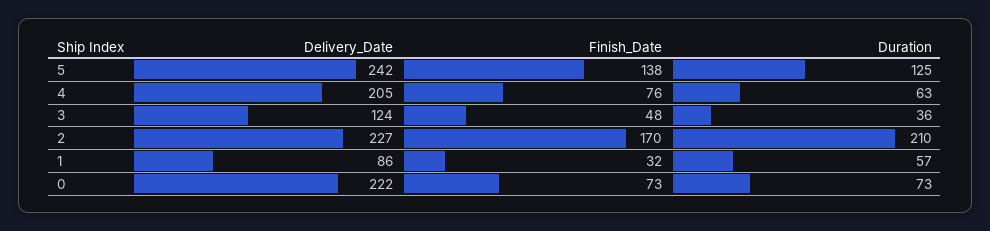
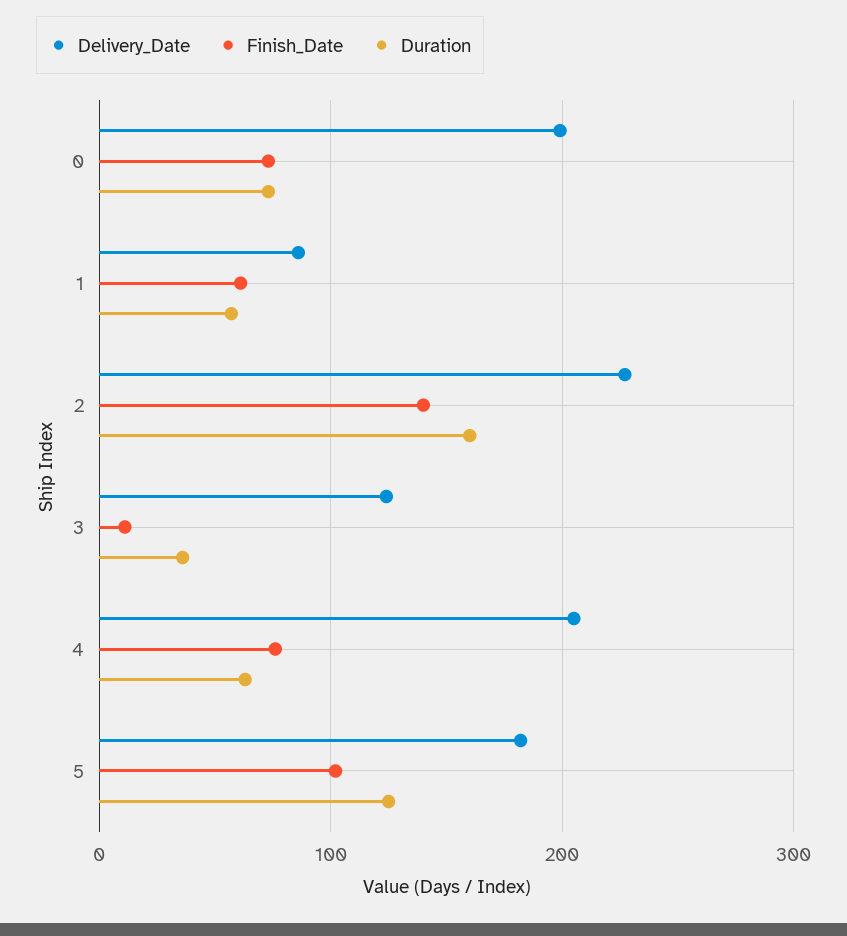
  {
    "Delivery_Date": {
-     "5": 242,
+     "5": 180,
      "4": 205,
      "3": 124,
      "2": 227,
      "1": 86,
-     "0": 222
+     "0": 200
    },
    "Finish_Date": {
-     "5": 138,
+     "5": 100,
      "4": 76,
-     "3": 48,
+     "3": 10,
-     "2": 170,
+     "2": 140,
-     "1": 32,
+     "1": 60,
      "0": 73
    },
    "Duration": {
      "5": 125,
      "4": 63,
      "3": 36,
-     "2": 210,
+     "2": 160,
      "1": 57,
      "0": 73
    }
  }

